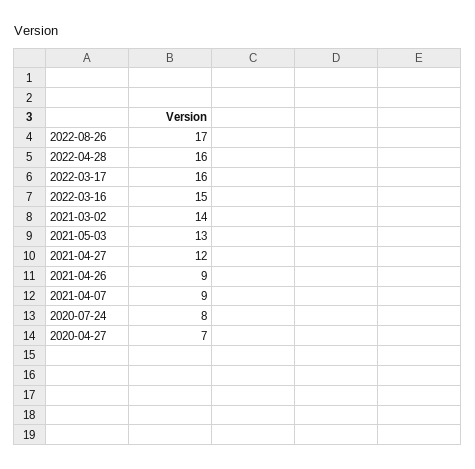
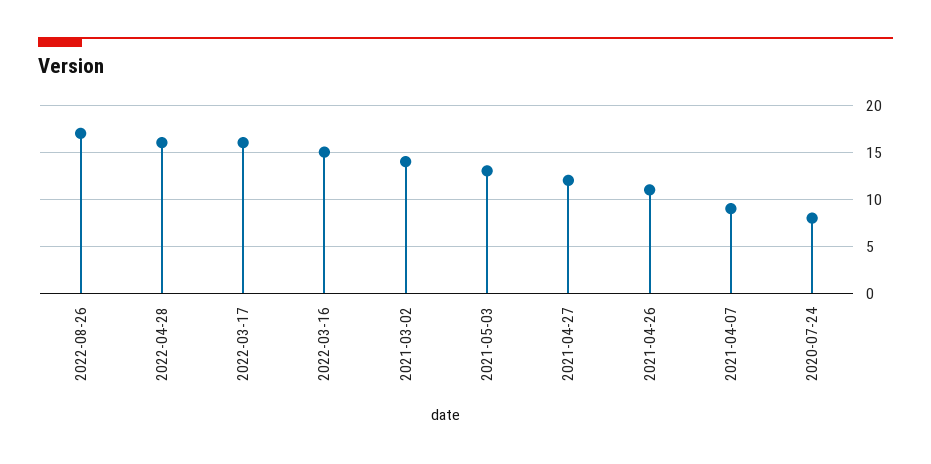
  {
    "2022-08-26": 17,
    "2022-04-28": 16,
    "2022-03-17": 16,
    "2022-03-16": 15,
    "2021-03-02": 14,
    "2021-05-03": 13,
    "2021-04-27": 12,
-   "2021-04-26": 9,
+   "2021-04-26": 11,
    "2021-04-07": 9,
-   "2020-07-24": 8,
+   "2020-07-24": 8
-   "2020-04-27": 7
  }

